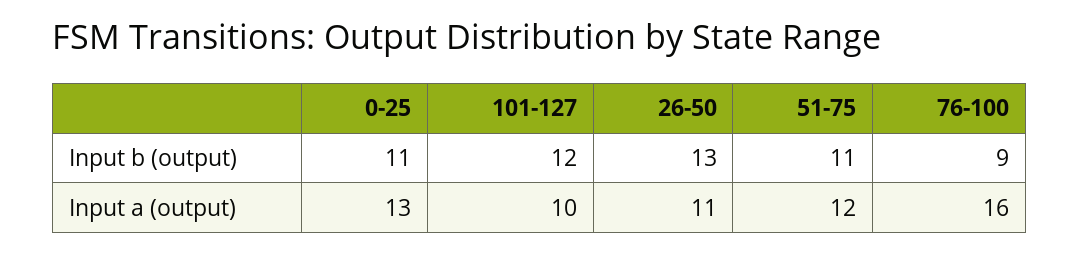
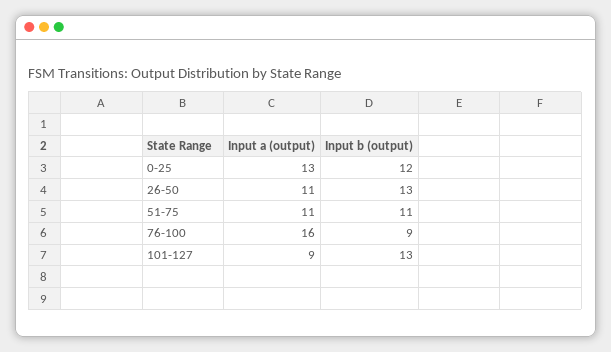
  {
    "0-25": {
-     "Input b (output)": 11,
+     "Input b (output)": 12,
      "Input a (output)": 13
    },
    "101-127": {
-     "Input b (output)": 12,
+     "Input b (output)": 13,
-     "Input a (output)": 10
+     "Input a (output)": 9
    },
    "26-50": {
      "Input b (output)": 13,
      "Input a (output)": 11
    },
    "51-75": {
      "Input b (output)": 11,
-     "Input a (output)": 12
+     "Input a (output)": 11
    },
    "76-100": {
      "Input b (output)": 9,
      "Input a (output)": 16
    }
  }

